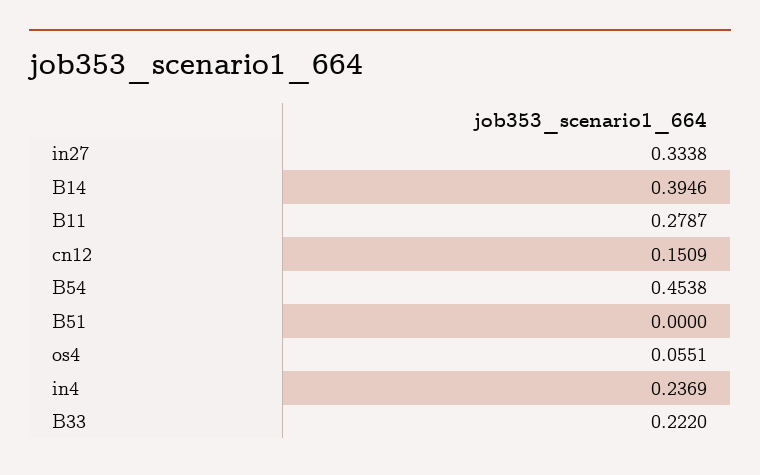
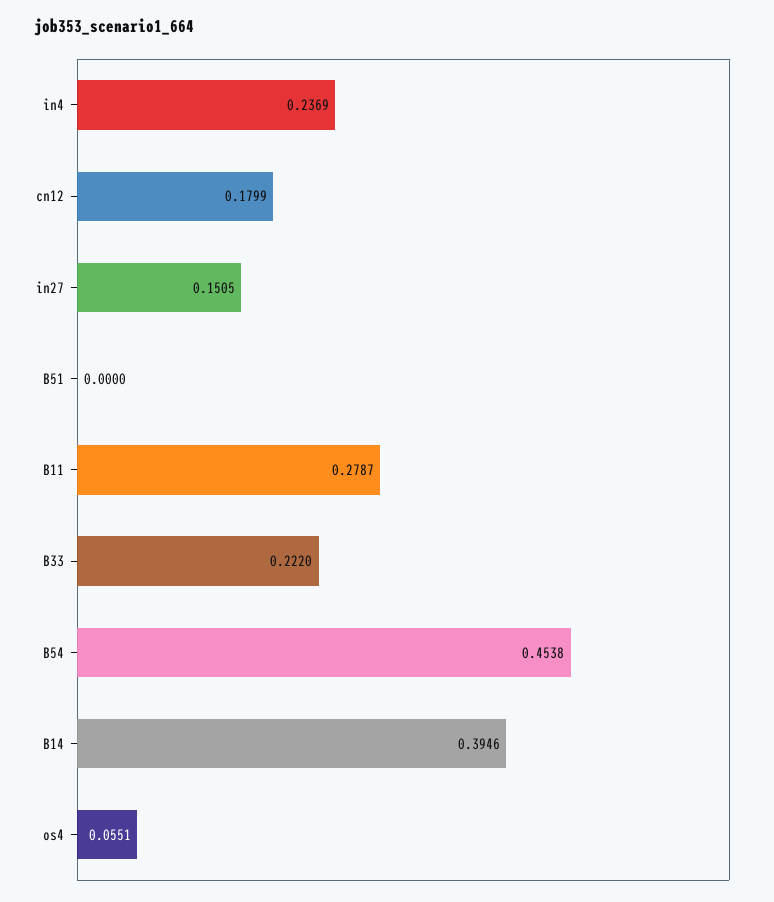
  {
-   "in27": 0.3338,
+   "in27": 0.1505,
    "B14": 0.3946,
    "B11": 0.2787,
-   "cn12": 0.1509,
+   "cn12": 0.1799,
    "B54": 0.4538,
    "B51": 0,
    "os4": 0.0551,
    "in4": 0.2369,
    "B33": 0.222
  }

